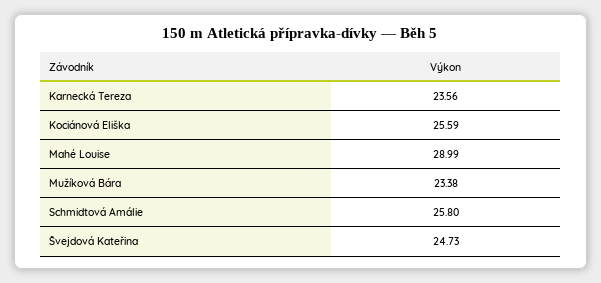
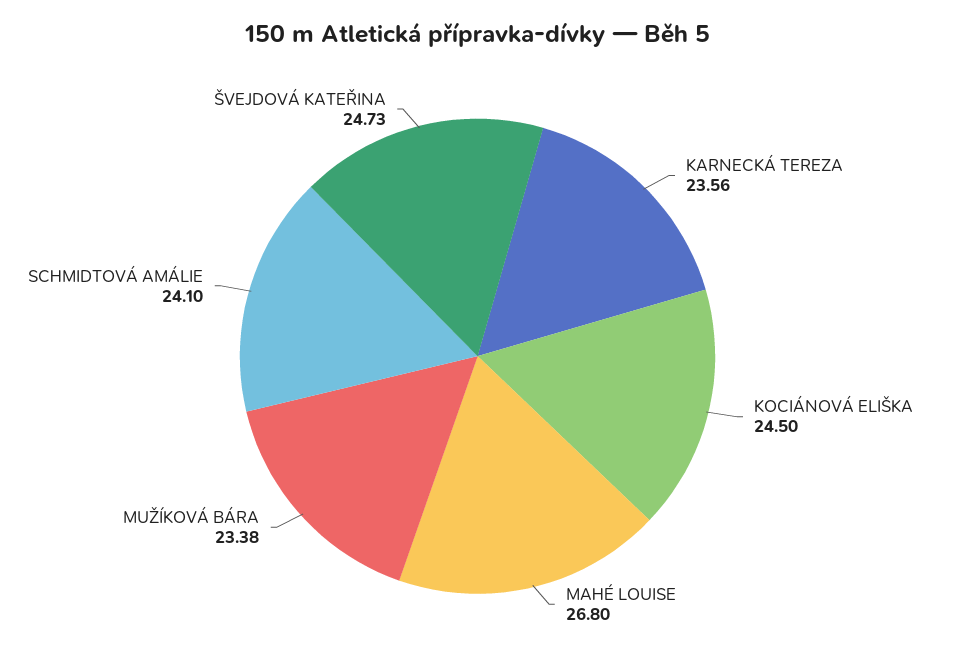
  {
    "Karnecká Tereza": 23.56,
-   "Kociánová Eliška": 25.59,
+   "Kociánová Eliška": 24.5,
-   "Mahé Louise": 28.99,
+   "Mahé Louise": 26.8,
    "Mužíková Bára": 23.38,
-   "Schmidtová Amálie": 25.8,
+   "Schmidtová Amálie": 24.1,
    "Švejdová Kateřina": 24.73
  }

